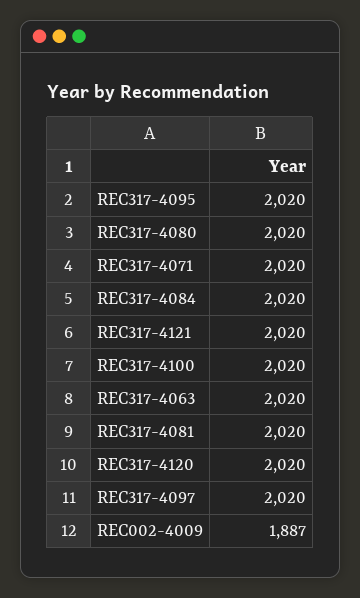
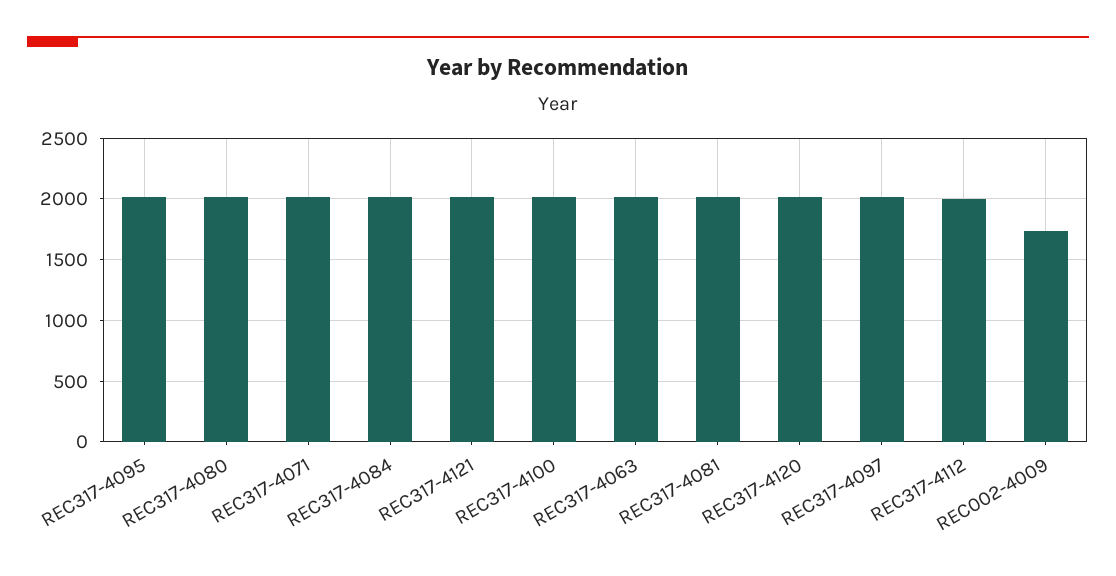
  {
    "REC317-4095": 2020,
    "REC317-4080": 2020,
    "REC317-4071": 2020,
    "REC317-4084": 2020,
    "REC317-4121": 2020,
    "REC317-4100": 2020,
    "REC317-4063": 2020,
    "REC317-4081": 2020,
    "REC317-4120": 2020,
    "REC317-4097": 2020,
-   "REC002-4009": 1887
+   "REC002-4009": 1750,
+   "REC317-4112": 2000
  }

